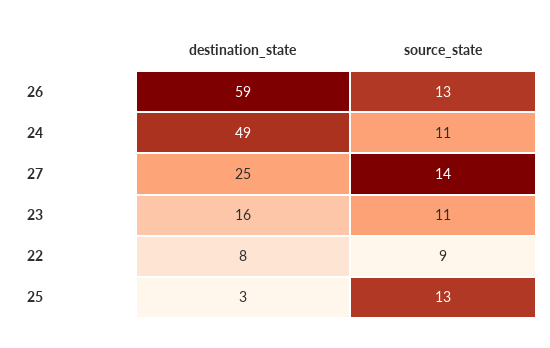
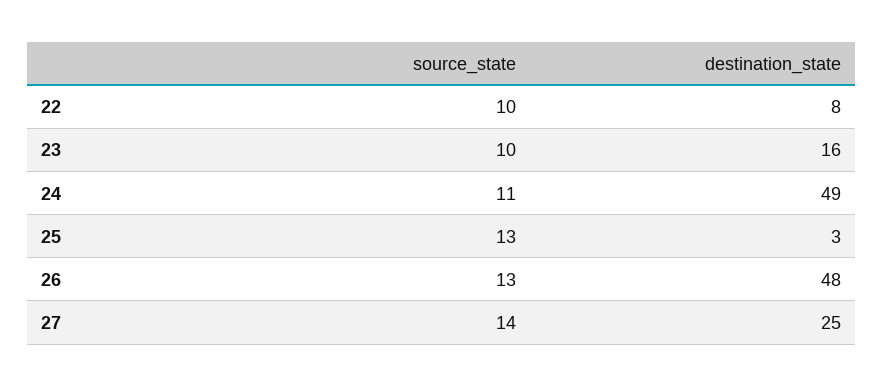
  {
    "destination_state": {
-     "26": 59,
+     "26": 48,
      "24": 49,
      "27": 25,
      "23": 16,
      "22": 8,
      "25": 3
    },
    "source_state": {
      "26": 13,
      "24": 11,
      "27": 14,
-     "23": 11,
+     "23": 10,
-     "22": 9,
+     "22": 10,
      "25": 13
    }
  }

